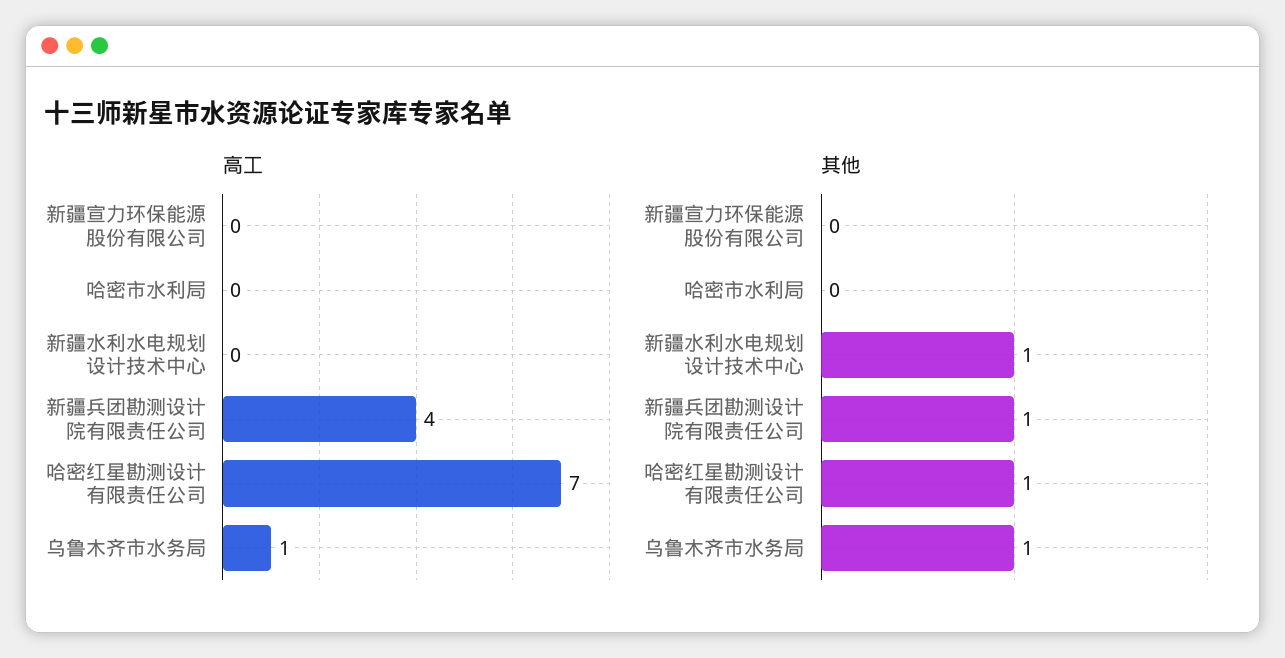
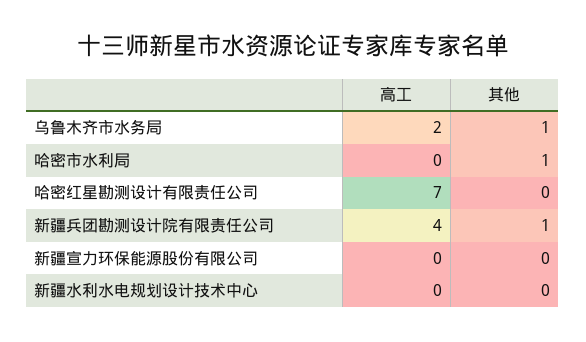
  {
    "高工": {
      "新疆宣力环保能源股份有限公司": 0,
      "哈密市水利局": 0,
      "新疆水利水电规划设计技术中心": 0,
      "新疆兵团勘测设计院有限责任公司": 4,
      "哈密红星勘测设计有限责任公司": 7,
-     "乌鲁木齐市水务局": 1
+     "乌鲁木齐市水务局": 2
    },
    "其他": {
      "新疆宣力环保能源股份有限公司": 0,
-     "哈密市水利局": 0,
+     "哈密市水利局": 1,
-     "新疆水利水电规划设计技术中心": 1,
+     "新疆水利水电规划设计技术中心": 0,
      "新疆兵团勘测设计院有限责任公司": 1,
-     "哈密红星勘测设计有限责任公司": 1,
+     "哈密红星勘测设计有限责任公司": 0,
      "乌鲁木齐市水务局": 1
    }
  }

